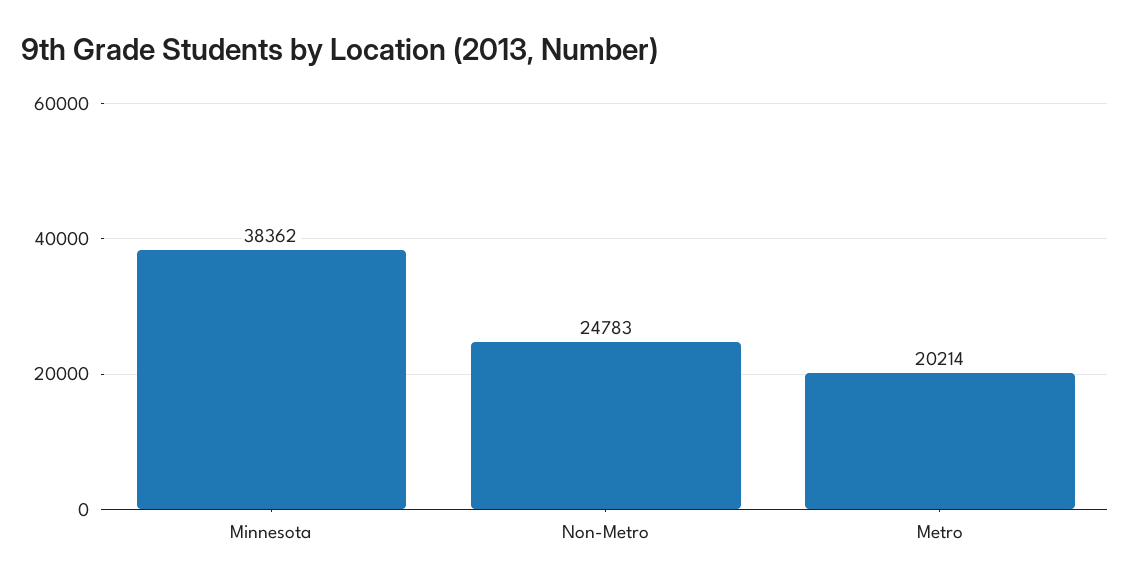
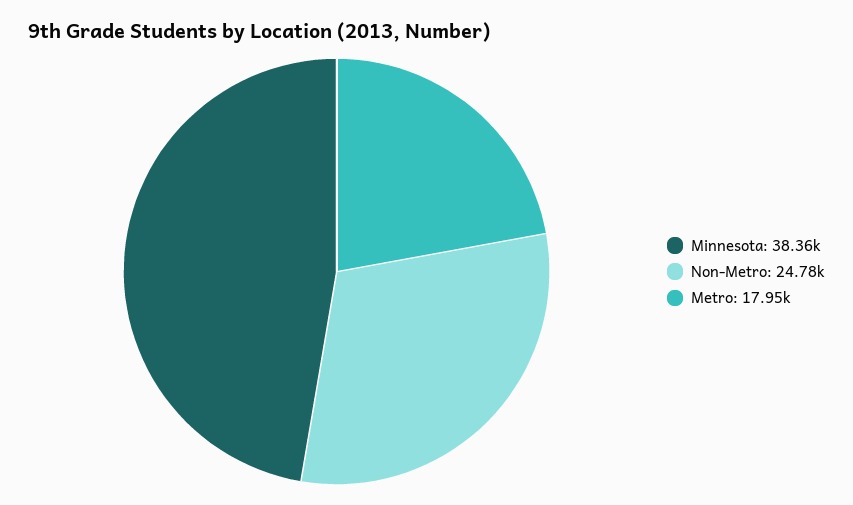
  {
    "Minnesota": 38362,
    "Non-Metro": 24783,
-   "Metro": 20214
+   "Metro": 17950
  }

